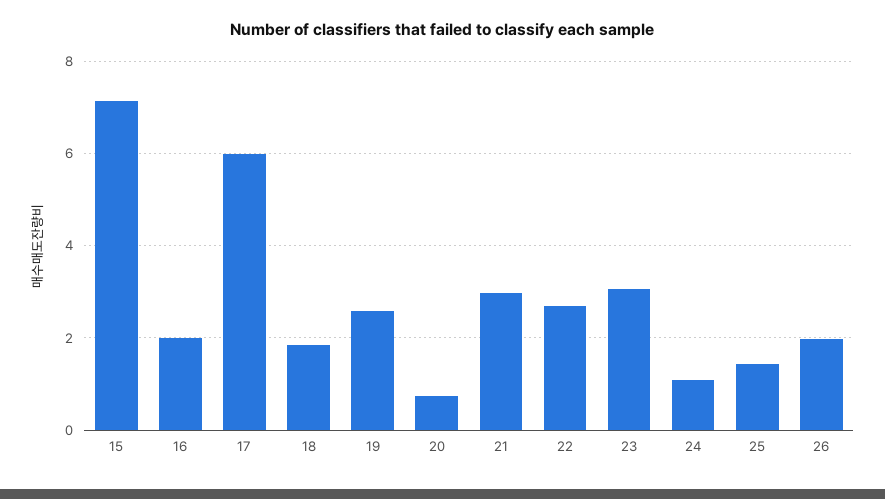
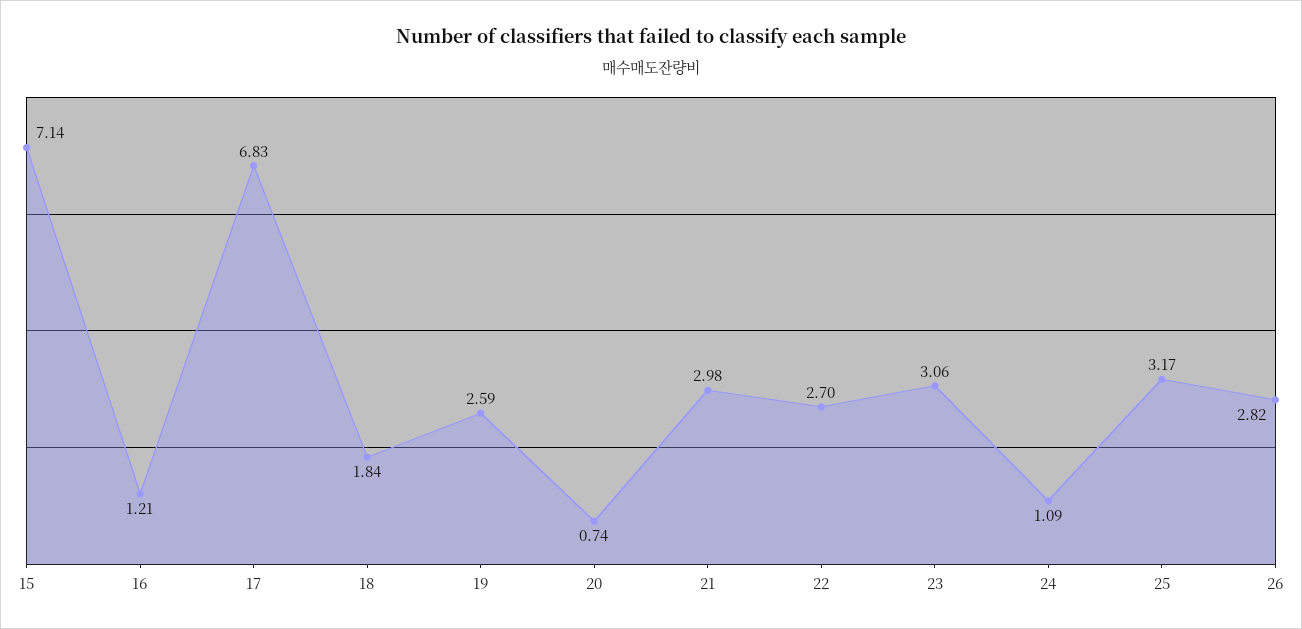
  {
    "15": 7.14,
-   "16": 2,
+   "16": 1.21,
-   "17": 6,
+   "17": 6.83,
    "18": 1.84,
    "19": 2.59,
    "20": 0.74,
    "21": 2.98,
    "22": 2.7,
    "23": 3.06,
    "24": 1.09,
-   "25": 1.4,
+   "25": 3.17,
-   "26": 2
+   "26": 2.82
  }

